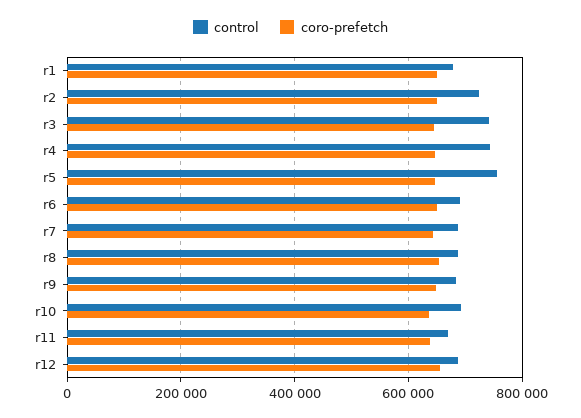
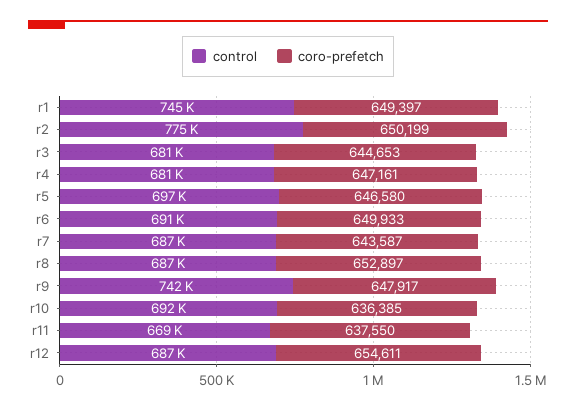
  {
    "control": {
-     "r1": 680000,
+     "r1": 745000,
-     "r2": 720000,
+     "r2": 775000,
-     "r3": 740000,
+     "r3": 681000,
-     "r4": 740000,
+     "r4": 681000,
-     "r5": 760000,
+     "r5": 697000,
      "r6": 691000,
      "r7": 687000,
      "r8": 687000,
-     "r9": 680000,
+     "r9": 742000,
      "r10": 692000,
      "r11": 669000,
      "r12": 687000
    },
    "coro-prefetch": {
      "r1": 649397,
      "r2": 650199,
      "r3": 644653,
      "r4": 647161,
      "r5": 646580,
      "r6": 649933,
      "r7": 643587,
      "r8": 652897,
      "r9": 647917,
      "r10": 636385,
      "r11": 637550,
      "r12": 654611
    }
  }

